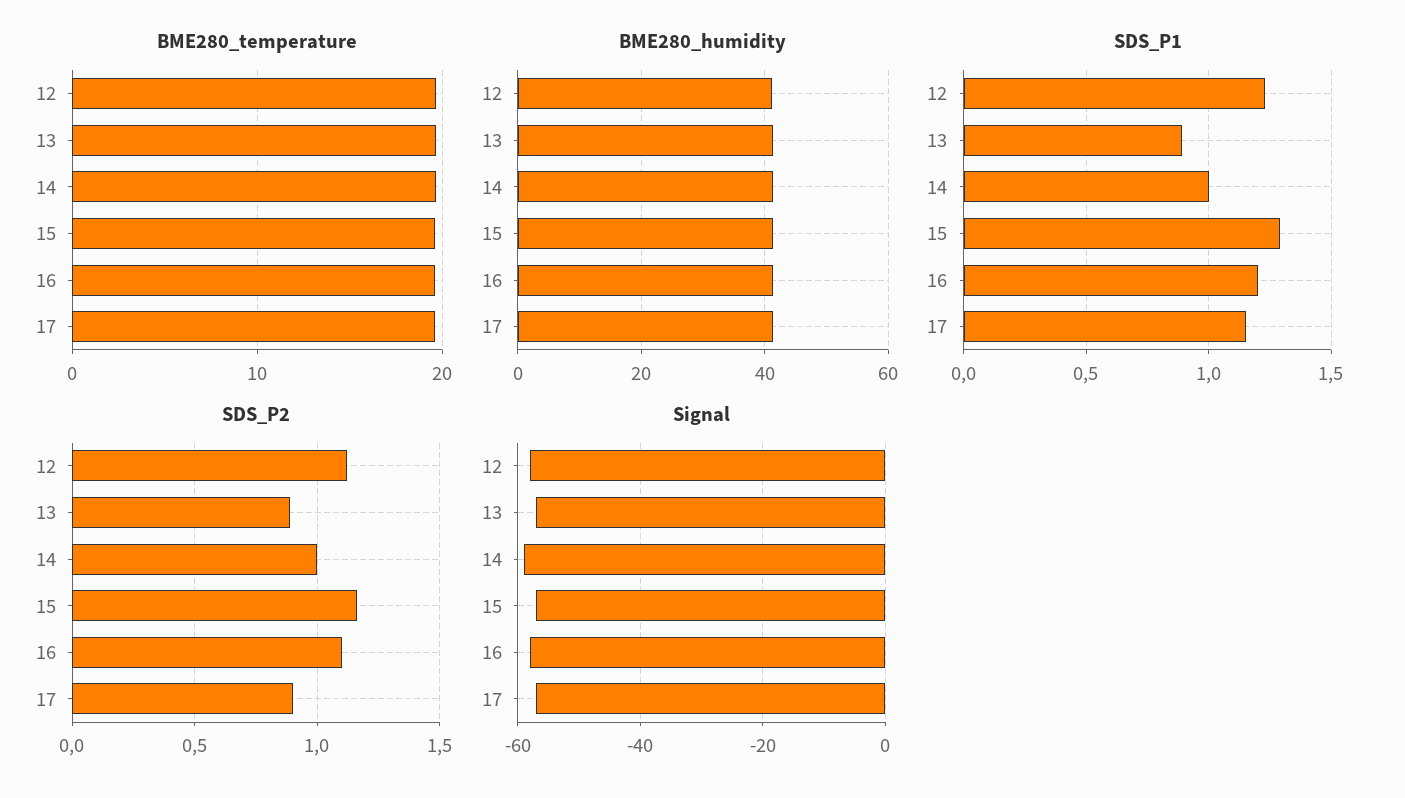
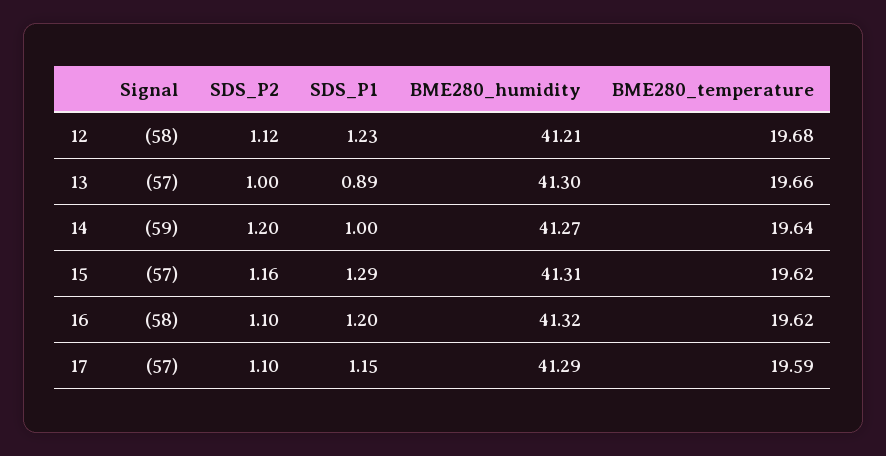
  {
    "BME280_temperature": {
      "12": 19.68,
      "13": 19.66,
      "14": 19.64,
      "15": 19.62,
      "16": 19.62,
      "17": 19.59
    },
    "BME280_humidity": {
      "12": 41.21,
      "13": 41.3,
      "14": 41.27,
      "15": 41.31,
      "16": 41.32,
      "17": 41.29
    },
    "SDS_P1": {
      "12": 1.23,
      "13": 0.89,
      "14": 1,
      "15": 1.29,
      "16": 1.2,
      "17": 1.15
    },
    "SDS_P2": {
      "12": 1.12,
-     "13": 0.9,
+     "13": 1,
-     "14": 1,
+     "14": 1.2,
      "15": 1.16,
      "16": 1.1,
-     "17": 0.9
+     "17": 1.1
    },
    "Signal": {
      "12": -58,
      "13": -57,
      "14": -59,
      "15": -57,
      "16": -58,
      "17": -57
    }
  }

